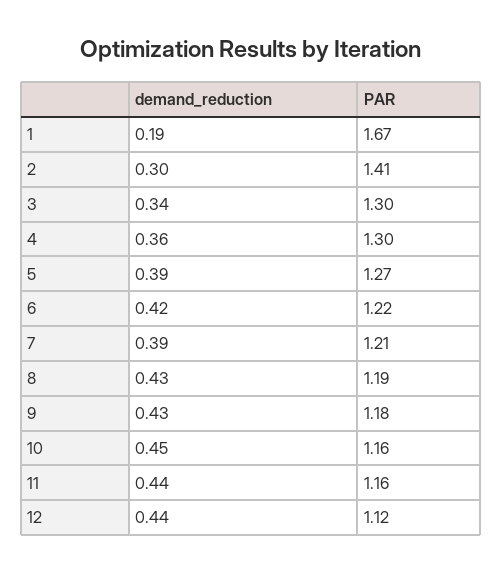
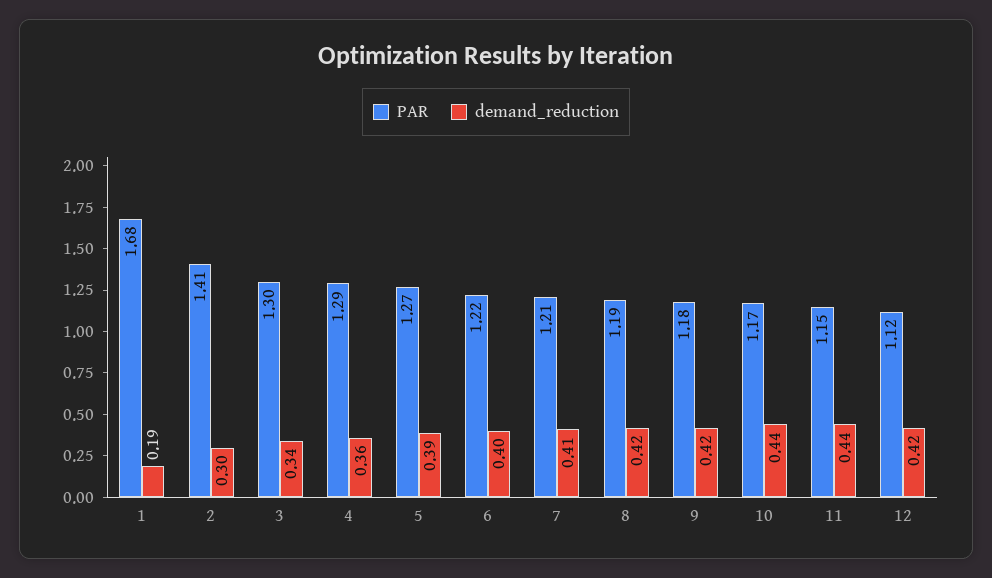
  {
    "demand_reduction": {
      "1": 0.19,
      "2": 0.3,
      "3": 0.34,
      "4": 0.36,
      "5": 0.39,
-     "6": 0.42,
+     "6": 0.4,
-     "7": 0.39,
+     "7": 0.41,
-     "8": 0.43,
+     "8": 0.42,
-     "9": 0.43,
+     "9": 0.42,
-     "10": 0.45,
+     "10": 0.44,
      "11": 0.44,
-     "12": 0.44
+     "12": 0.42
    },
    "PAR": {
-     "1": 1.67,
+     "1": 1.68,
      "2": 1.41,
      "3": 1.3,
-     "4": 1.3,
+     "4": 1.29,
      "5": 1.27,
      "6": 1.22,
      "7": 1.21,
      "8": 1.19,
      "9": 1.18,
-     "10": 1.16,
+     "10": 1.17,
-     "11": 1.16,
+     "11": 1.15,
      "12": 1.12
    }
  }

